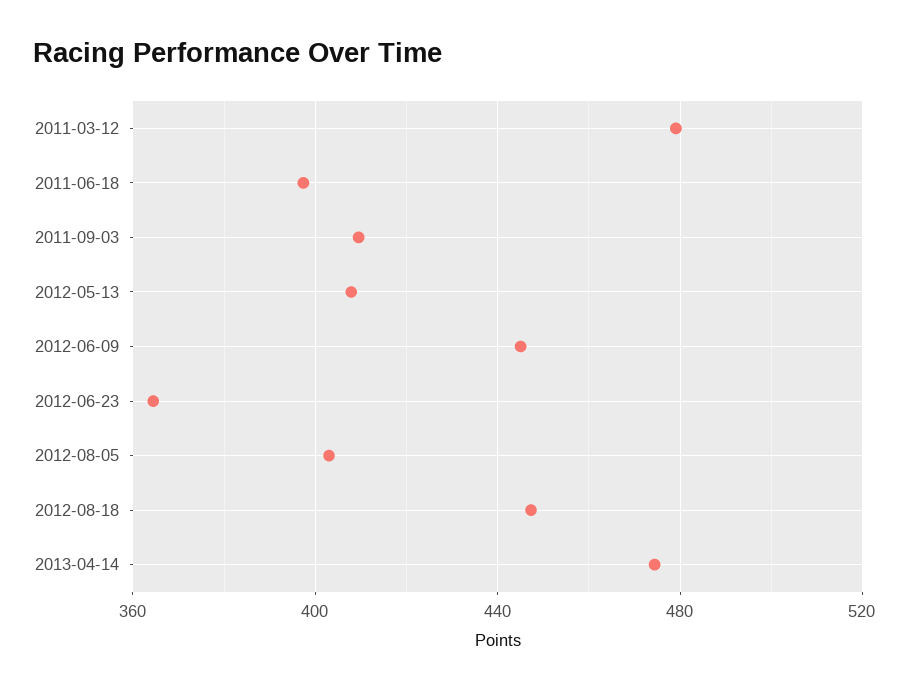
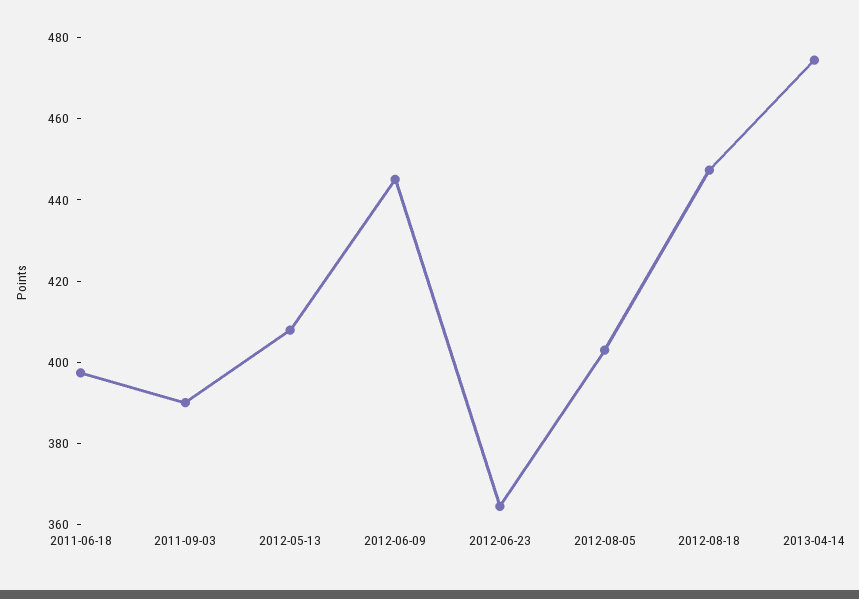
  {
-   "2011-03-12": 480,
    "2011-06-18": 395,
-   "2011-09-03": 410,
+   "2011-09-03": 390,
    "2012-05-13": 410,
    "2012-06-09": 445,
    "2012-06-23": 365,
    "2012-08-05": 405,
    "2012-08-18": 445,
    "2013-04-14": 475
  }

